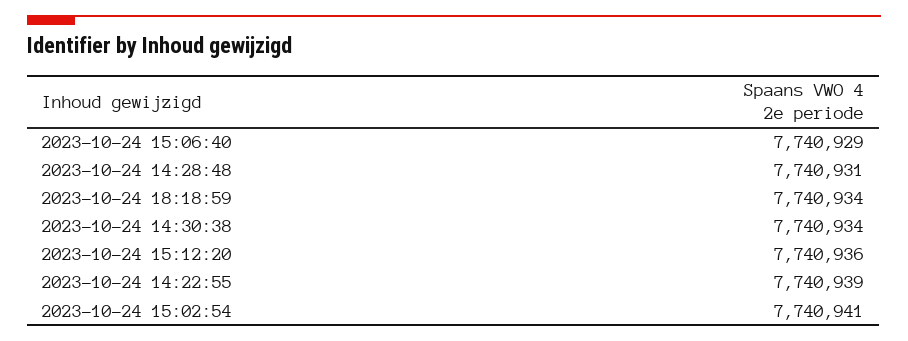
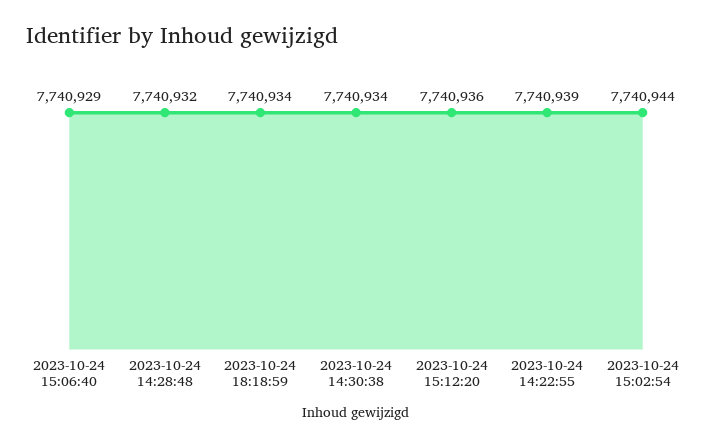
  {
    "2023-10-24 15:06:40": 7740929,
-   "2023-10-24 14:28:48": 7740931,
+   "2023-10-24 14:28:48": 7740932,
    "2023-10-24 18:18:59": 7740934,
    "2023-10-24 14:30:38": 7740934,
    "2023-10-24 15:12:20": 7740936,
    "2023-10-24 14:22:55": 7740939,
-   "2023-10-24 15:02:54": 7740941
+   "2023-10-24 15:02:54": 7740944
  }

